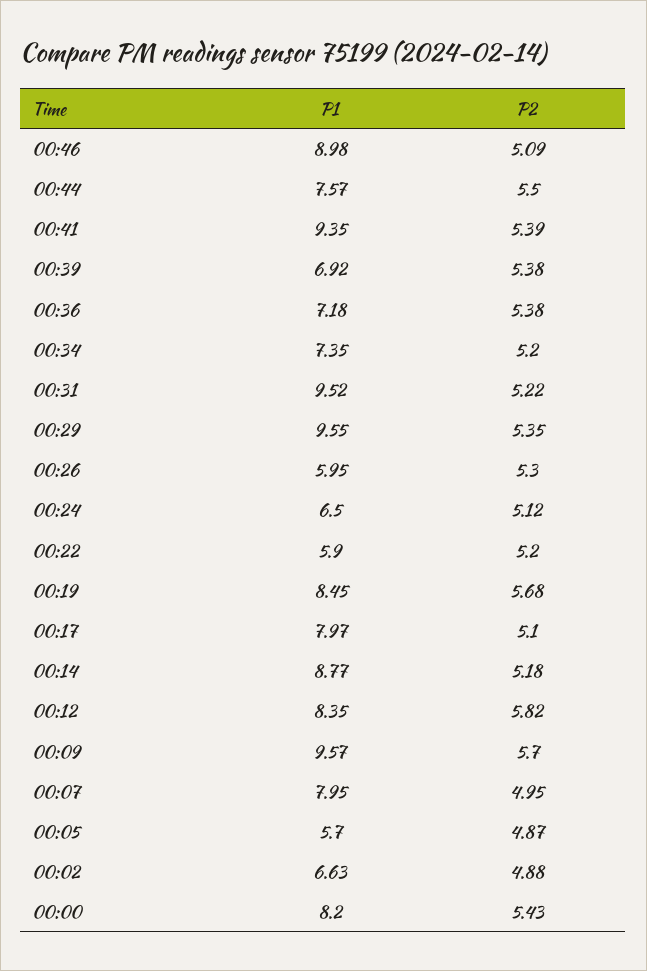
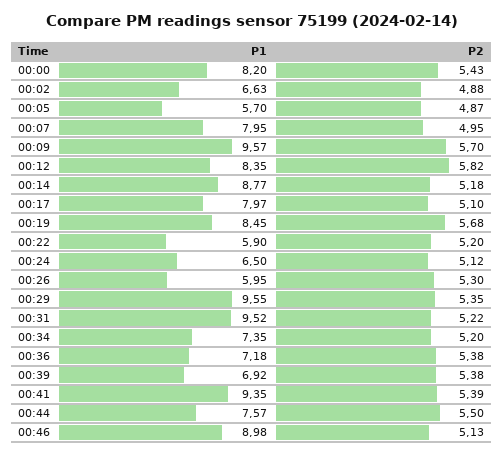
  {
    "P1": {
      "00:46": 8.98,
      "00:44": 7.57,
      "00:41": 9.35,
      "00:39": 6.92,
      "00:36": 7.18,
      "00:34": 7.35,
      "00:31": 9.52,
      "00:29": 9.55,
      "00:26": 5.95,
      "00:24": 6.5,
      "00:22": 5.9,
      "00:19": 8.45,
      "00:17": 7.97,
      "00:14": 8.77,
      "00:12": 8.35,
      "00:09": 9.57,
      "00:07": 7.95,
      "00:05": 5.7,
      "00:02": 6.63,
      "00:00": 8.2
    },
    "P2": {
-     "00:46": 5.09,
+     "00:46": 5.13,
      "00:44": 5.5,
      "00:41": 5.39,
      "00:39": 5.38,
      "00:36": 5.38,
      "00:34": 5.2,
      "00:31": 5.22,
      "00:29": 5.35,
      "00:26": 5.3,
      "00:24": 5.12,
      "00:22": 5.2,
      "00:19": 5.68,
      "00:17": 5.1,
      "00:14": 5.18,
      "00:12": 5.82,
      "00:09": 5.7,
      "00:07": 4.95,
      "00:05": 4.87,
      "00:02": 4.88,
      "00:00": 5.43
    }
  }

